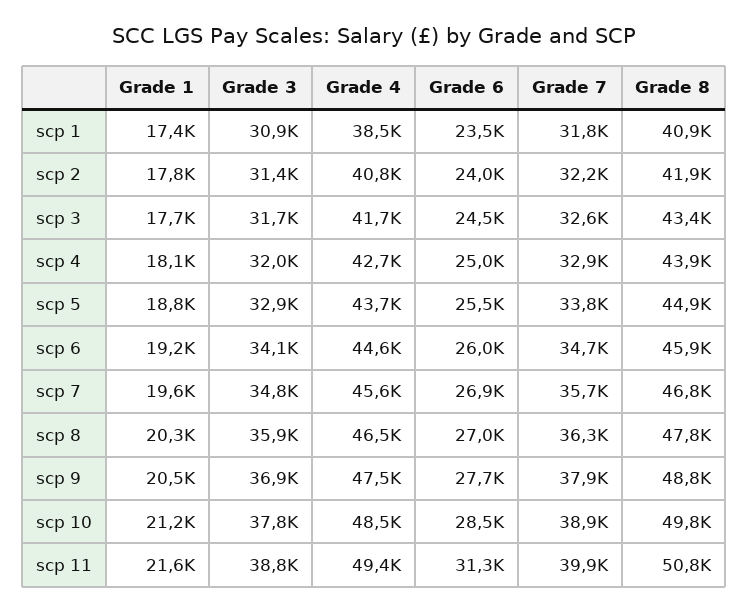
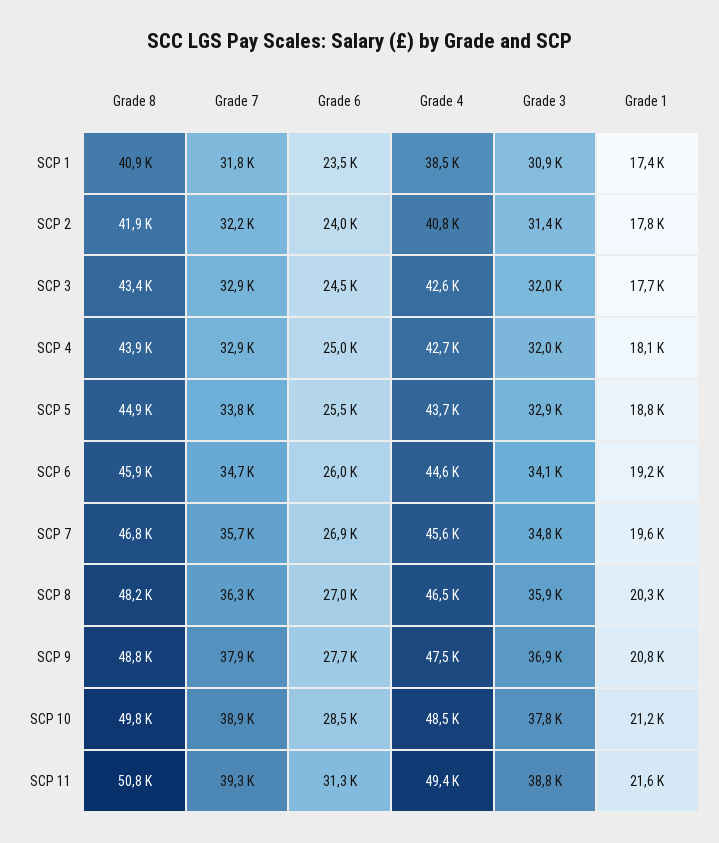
  {
    "Grade 1": {
      "scp 1": 17400,
      "scp 2": 17800,
      "scp 3": 17700,
      "scp 4": 18100,
      "scp 5": 18800,
      "scp 6": 19200,
      "scp 7": 19600,
      "scp 8": 20300,
-     "scp 9": 20500,
+     "scp 9": 20800,
      "scp 10": 21200,
      "scp 11": 21600
    },
    "Grade 3": {
      "scp 1": 30900,
      "scp 2": 31400,
-     "scp 3": 31700,
+     "scp 3": 32000,
      "scp 4": 32000,
      "scp 5": 32900,
      "scp 6": 34100,
      "scp 7": 34800,
      "scp 8": 35900,
      "scp 9": 36900,
      "scp 10": 37800,
      "scp 11": 38800
    },
    "Grade 4": {
      "scp 1": 38500,
      "scp 2": 40800,
-     "scp 3": 41700,
+     "scp 3": 42600,
      "scp 4": 42700,
      "scp 5": 43700,
      "scp 6": 44600,
      "scp 7": 45600,
      "scp 8": 46500,
      "scp 9": 47500,
      "scp 10": 48500,
      "scp 11": 49400
    },
    "Grade 6": {
      "scp 1": 23500,
      "scp 2": 24000,
      "scp 3": 24500,
      "scp 4": 25000,
      "scp 5": 25500,
      "scp 6": 26000,
      "scp 7": 26900,
      "scp 8": 27000,
      "scp 9": 27700,
      "scp 10": 28500,
      "scp 11": 31300
    },
    "Grade 7": {
      "scp 1": 31800,
      "scp 2": 32200,
-     "scp 3": 32600,
+     "scp 3": 32900,
      "scp 4": 32900,
      "scp 5": 33800,
      "scp 6": 34700,
      "scp 7": 35700,
      "scp 8": 36300,
      "scp 9": 37900,
      "scp 10": 38900,
-     "scp 11": 39900
+     "scp 11": 39300
    },
    "Grade 8": {
      "scp 1": 40900,
      "scp 2": 41900,
      "scp 3": 43400,
      "scp 4": 43900,
      "scp 5": 44900,
      "scp 6": 45900,
      "scp 7": 46800,
-     "scp 8": 47800,
+     "scp 8": 48200,
      "scp 9": 48800,
      "scp 10": 49800,
      "scp 11": 50800
    }
  }

